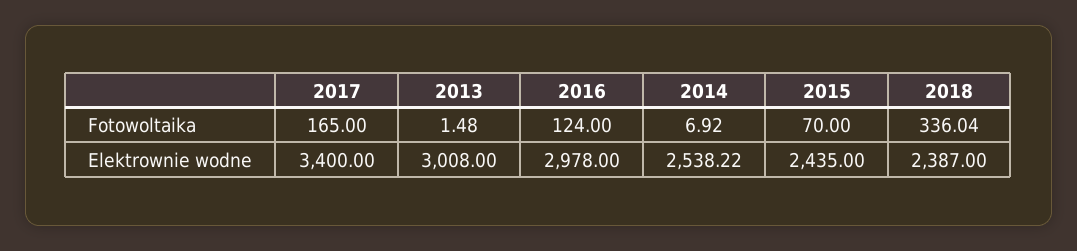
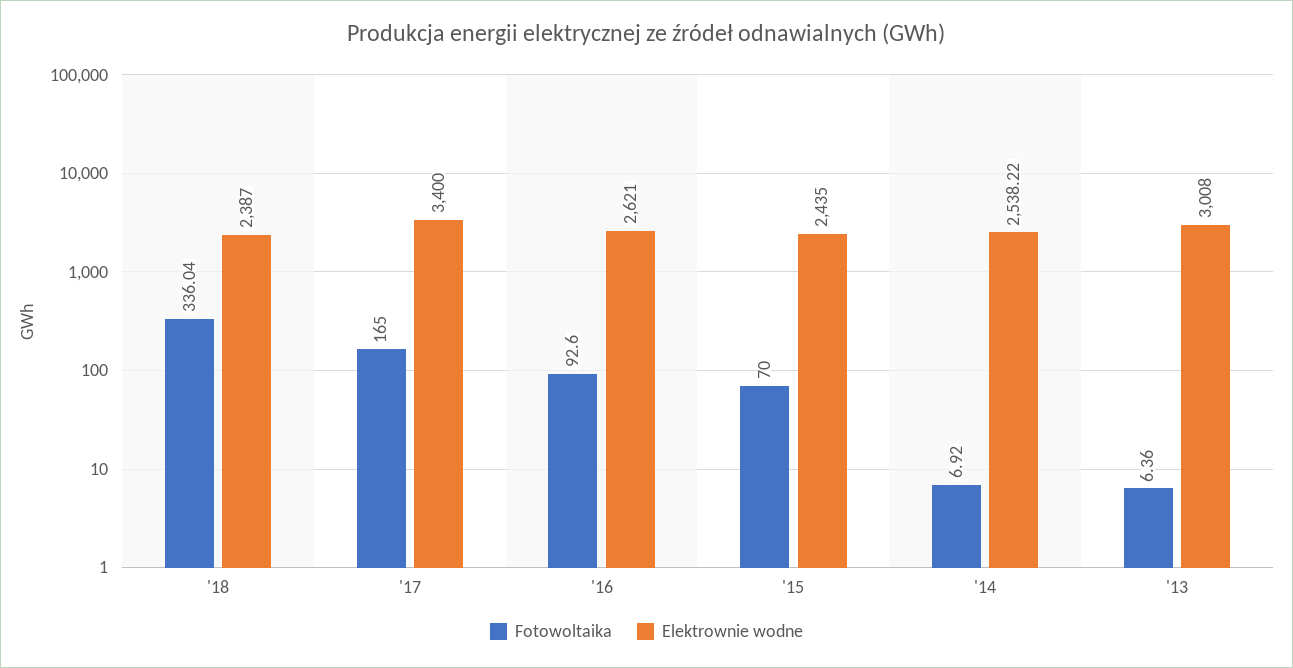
  {
    "Fotowoltaika": {
      "2017": 165,
-     "2013": 1.48,
+     "2013": 6.36,
-     "2016": 124,
+     "2016": 92.6,
      "2014": 6.92,
      "2015": 70,
      "2018": 336.04
    },
    "Elektrownie wodne": {
      "2017": 3400,
      "2013": 3008,
-     "2016": 2978,
+     "2016": 2621,
      "2014": 2538.22,
      "2015": 2435,
      "2018": 2387
    }
  }

